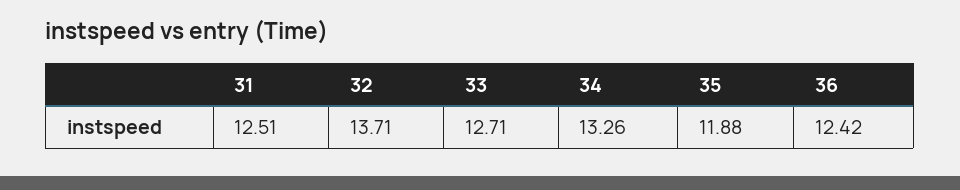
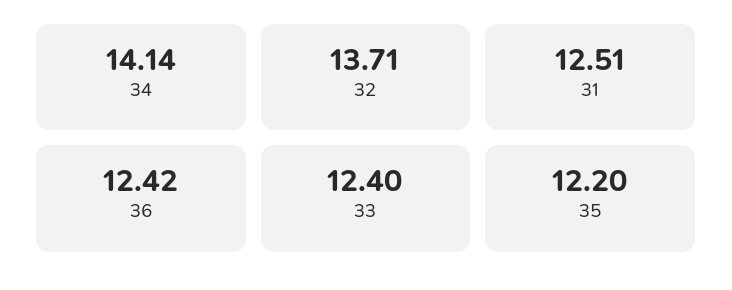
  {
    "31": 12.51,
    "32": 13.71,
-   "33": 12.71,
+   "33": 12.4,
-   "34": 13.26,
+   "34": 14.14,
-   "35": 11.88,
+   "35": 12.2,
    "36": 12.42
  }

